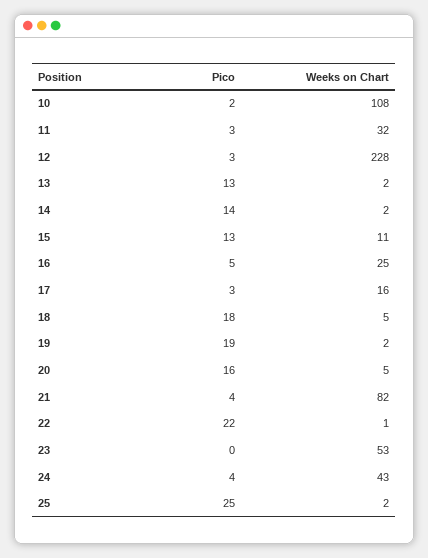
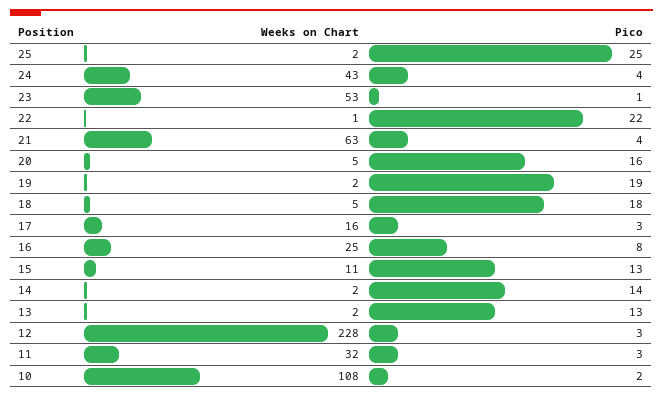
  {
    "Pico": {
      "10": 2,
      "11": 3,
      "12": 3,
      "13": 13,
      "14": 14,
      "15": 13,
-     "16": 5,
+     "16": 8,
      "17": 3,
      "18": 18,
      "19": 19,
      "20": 16,
      "21": 4,
      "22": 22,
-     "23": 0,
+     "23": 1,
      "24": 4,
      "25": 25
    },
    "Weeks on Chart": {
      "10": 108,
      "11": 32,
      "12": 228,
      "13": 2,
      "14": 2,
      "15": 11,
      "16": 25,
      "17": 16,
      "18": 5,
      "19": 2,
      "20": 5,
-     "21": 82,
+     "21": 63,
      "22": 1,
      "23": 53,
      "24": 43,
      "25": 2
    }
  }

